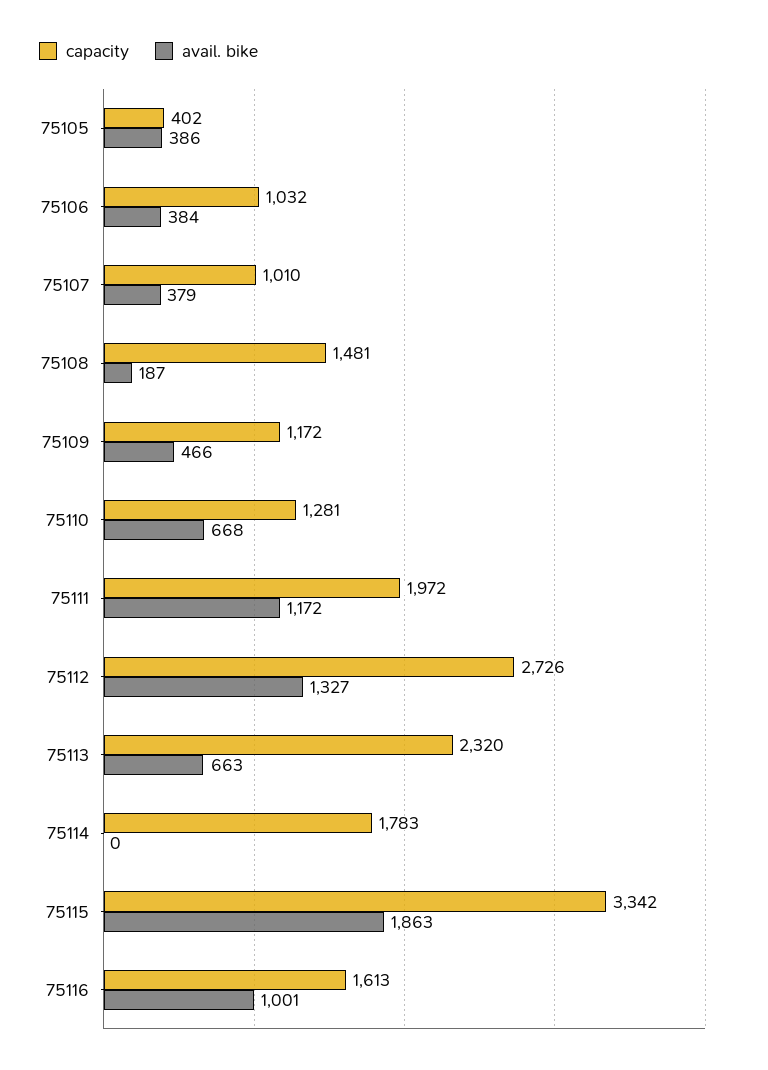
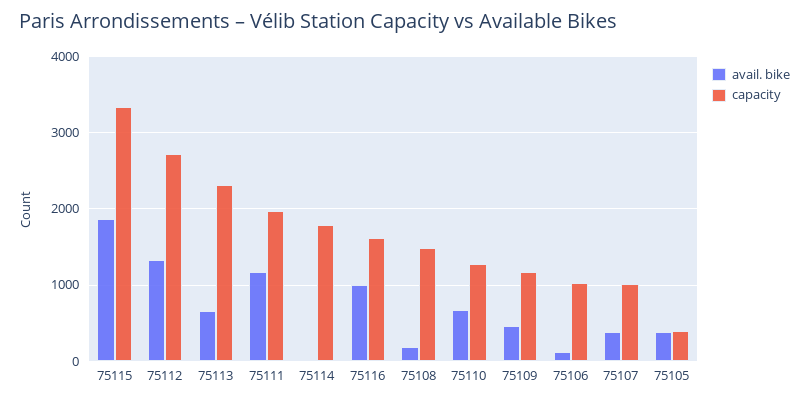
  {
    "capacity": {
      "75105": 402,
      "75106": 1032,
      "75107": 1010,
      "75108": 1481,
      "75109": 1172,
      "75110": 1281,
      "75111": 1972,
      "75112": 2726,
      "75113": 2320,
      "75114": 1783,
      "75115": 3342,
      "75116": 1613
    },
    "avail. bike": {
      "75105": 386,
-     "75106": 384,
+     "75106": 100,
      "75107": 379,
      "75108": 187,
      "75109": 466,
      "75110": 668,
      "75111": 1172,
      "75112": 1327,
      "75113": 663,
      "75114": 0,
      "75115": 1863,
      "75116": 1001
    }
  }

